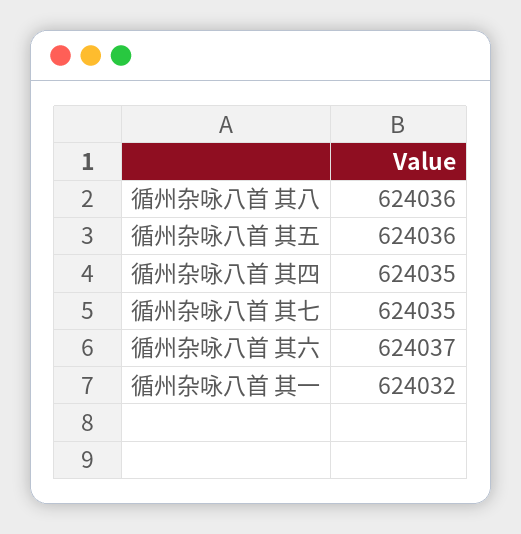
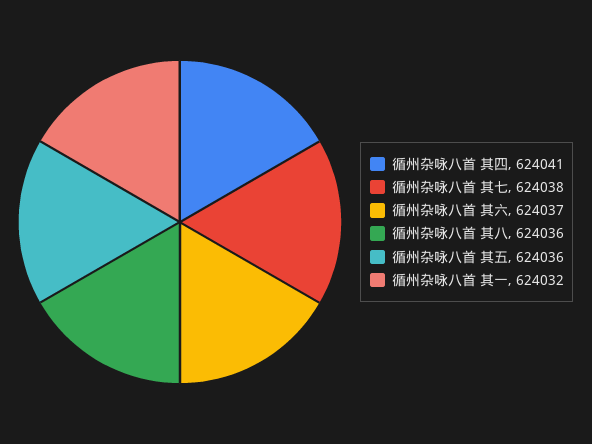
  {
    "循州杂咏八首 其八": 624036,
    "循州杂咏八首 其五": 624036,
-   "循州杂咏八首 其四": 624035,
+   "循州杂咏八首 其四": 624041,
-   "循州杂咏八首 其七": 624035,
+   "循州杂咏八首 其七": 624038,
    "循州杂咏八首 其六": 624037,
    "循州杂咏八首 其一": 624032
  }

